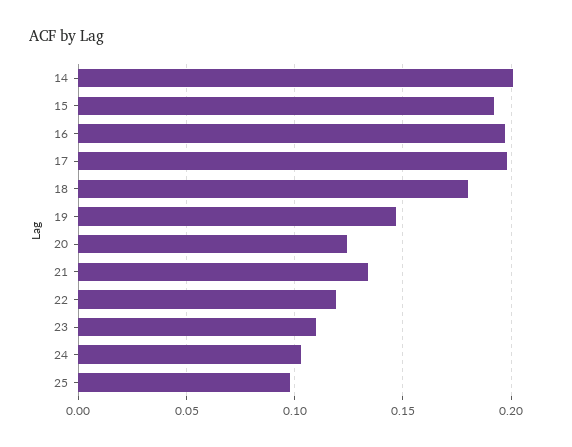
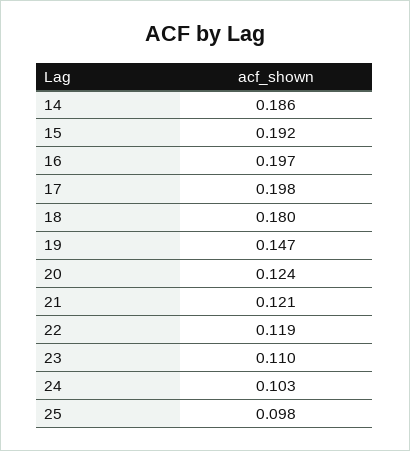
  {
-   "14": 0.2,
+   "14": 0.186,
    "15": 0.192,
    "16": 0.197,
    "17": 0.198,
    "18": 0.18,
    "19": 0.147,
    "20": 0.124,
-   "21": 0.135,
+   "21": 0.121,
    "22": 0.119,
    "23": 0.11,
    "24": 0.103,
    "25": 0.098
  }

